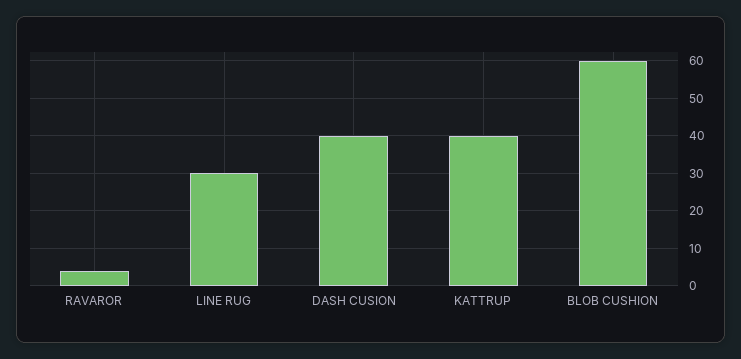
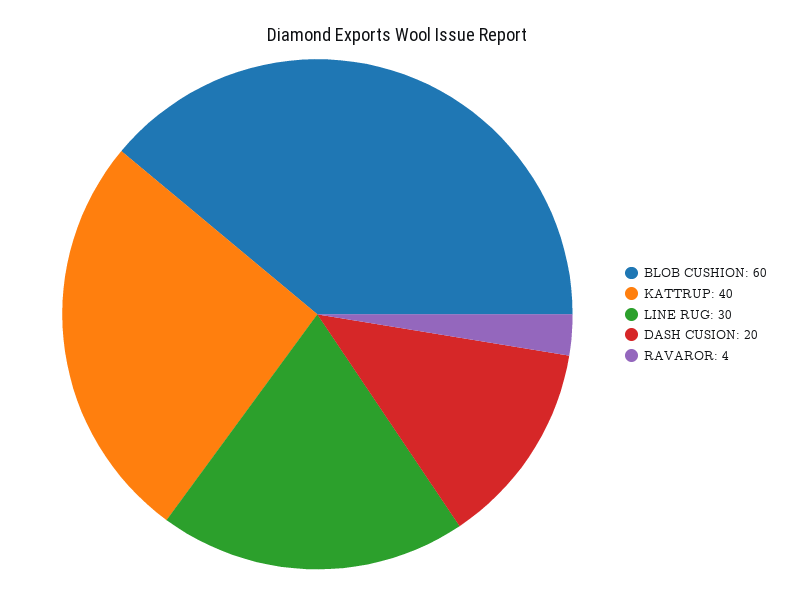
  {
    "RAVAROR": 4,
    "LINE RUG": 30,
-   "DASH CUSION": 40,
+   "DASH CUSION": 20,
    "KATTRUP": 40,
    "BLOB CUSHION": 60
  }

